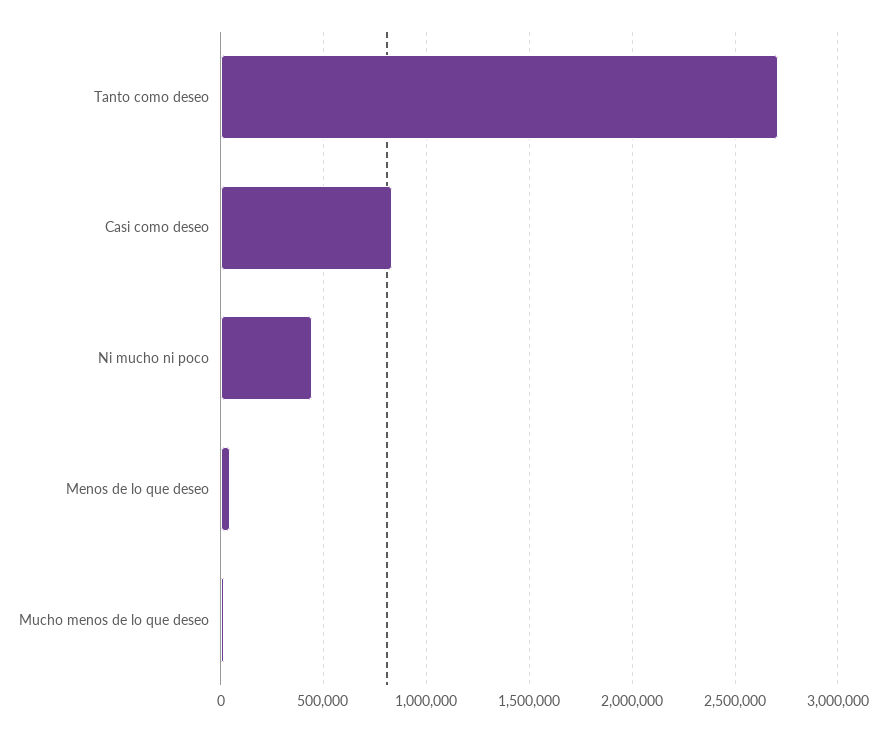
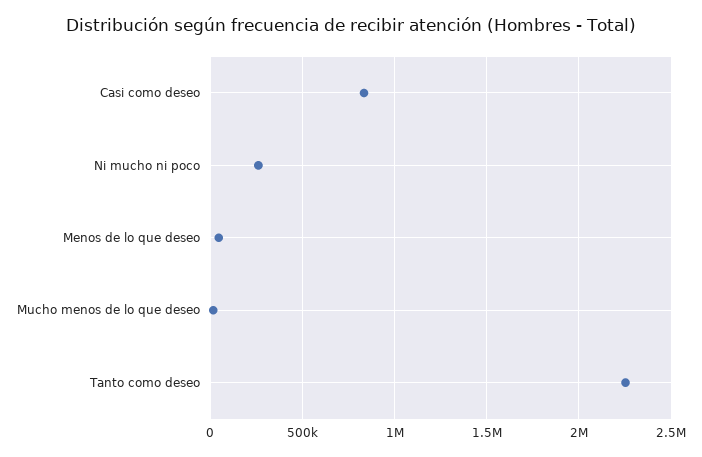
  {
-   "Tanto como deseo": 2700000,
+   "Tanto como deseo": 2250000,
    "Casi como deseo": 850000,
-   "Ni mucho ni poco": 450000,
+   "Ni mucho ni poco": 250000,
    "Menos de lo que deseo": 50000,
    "Mucho menos de lo que deseo": 0
  }

